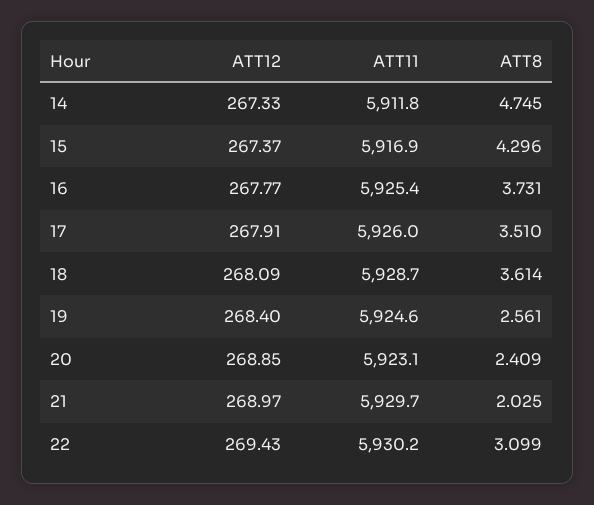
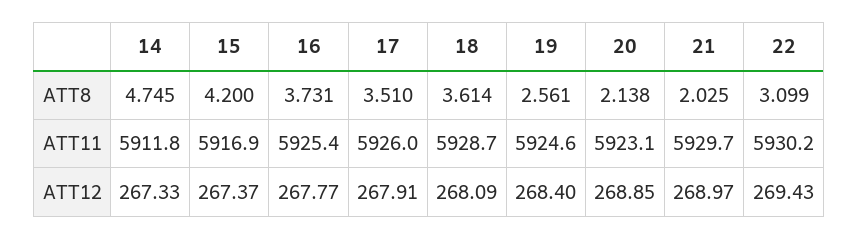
  {
    "ATT12": {
      "14": 267.33,
      "15": 267.37,
      "16": 267.77,
      "17": 267.91,
      "18": 268.09,
      "19": 268.4,
      "20": 268.85,
      "21": 268.97,
      "22": 269.43
    },
    "ATT11": {
      "14": 5911.8,
      "15": 5916.9,
      "16": 5925.4,
      "17": 5926,
      "18": 5928.7,
      "19": 5924.6,
      "20": 5923.1,
      "21": 5929.7,
      "22": 5930.2
    },
    "ATT8": {
      "14": 4.745,
-     "15": 4.296,
+     "15": 4.2,
      "16": 3.731,
      "17": 3.51,
      "18": 3.614,
      "19": 2.561,
-     "20": 2.409,
+     "20": 2.138,
      "21": 2.025,
      "22": 3.099
    }
  }

